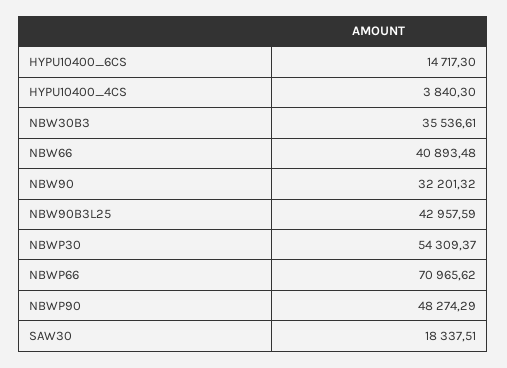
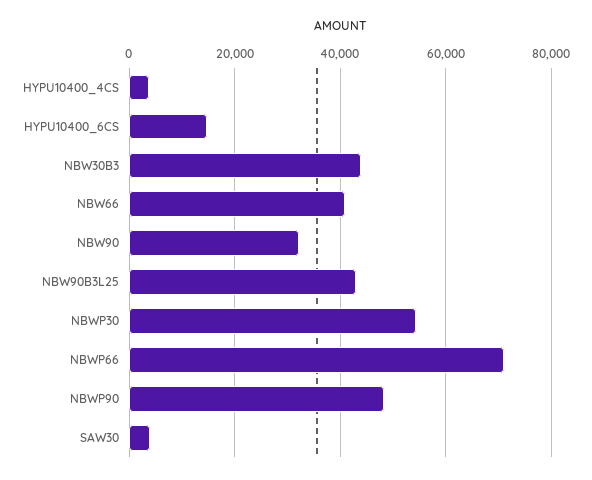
  {
    "HYPU10400_6CS": 14717.3,
    "HYPU10400_4CS": 3840.3,
-   "NBW30B3": 35536.61,
+   "NBW30B3": 44000,
    "NBW66": 40893.48,
    "NBW90": 32201.32,
    "NBW90B3L25": 42957.59,
    "NBWP30": 54309.37,
    "NBWP66": 70965.62,
    "NBWP90": 48274.29,
-   "SAW30": 18337.51
+   "SAW30": 4000
  }

